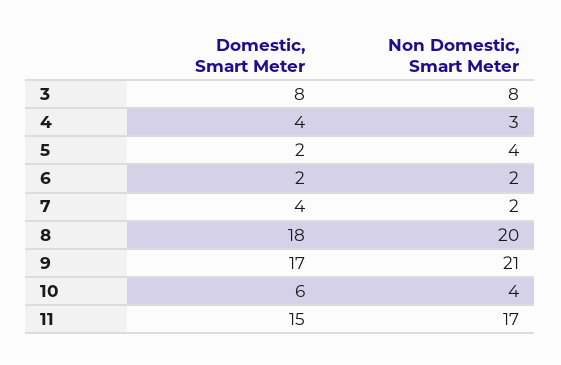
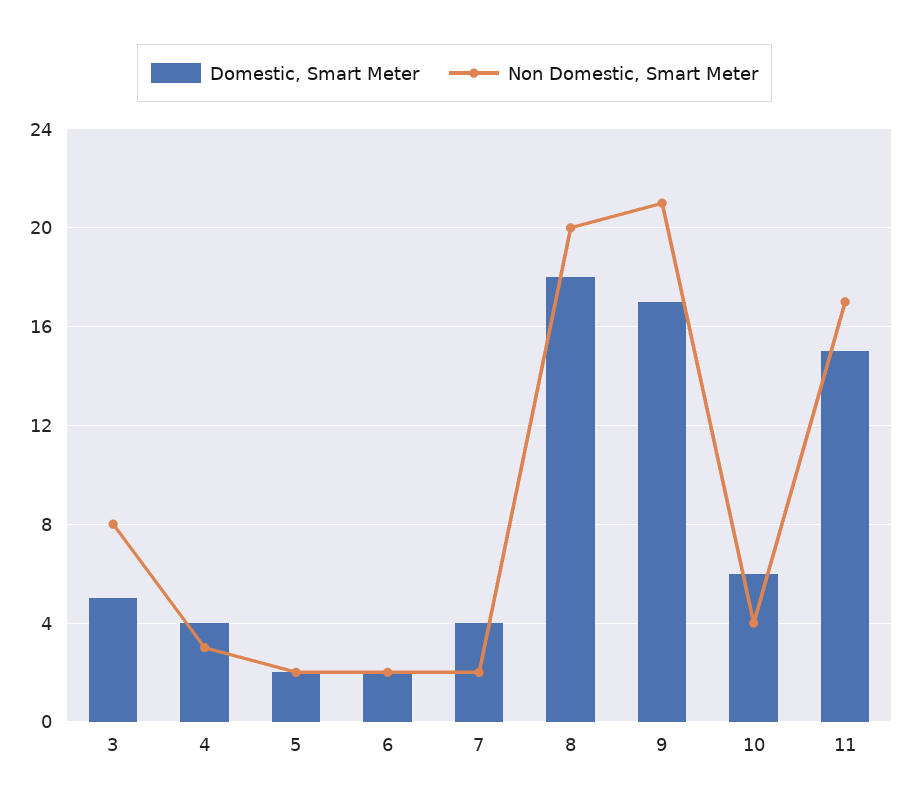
  {
    "Domestic, Smart Meter": {
-     "3": 8,
+     "3": 5,
      "4": 4,
      "5": 2,
      "6": 2,
      "7": 4,
      "8": 18,
      "9": 17,
      "10": 6,
      "11": 15
    },
    "Non Domestic, Smart Meter": {
      "3": 8,
      "4": 3,
-     "5": 4,
+     "5": 2,
      "6": 2,
      "7": 2,
      "8": 20,
      "9": 21,
      "10": 4,
      "11": 17
    }
  }

